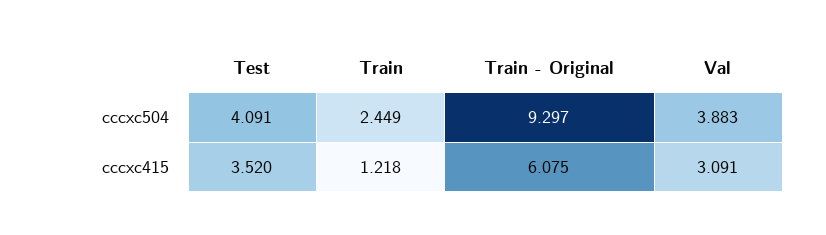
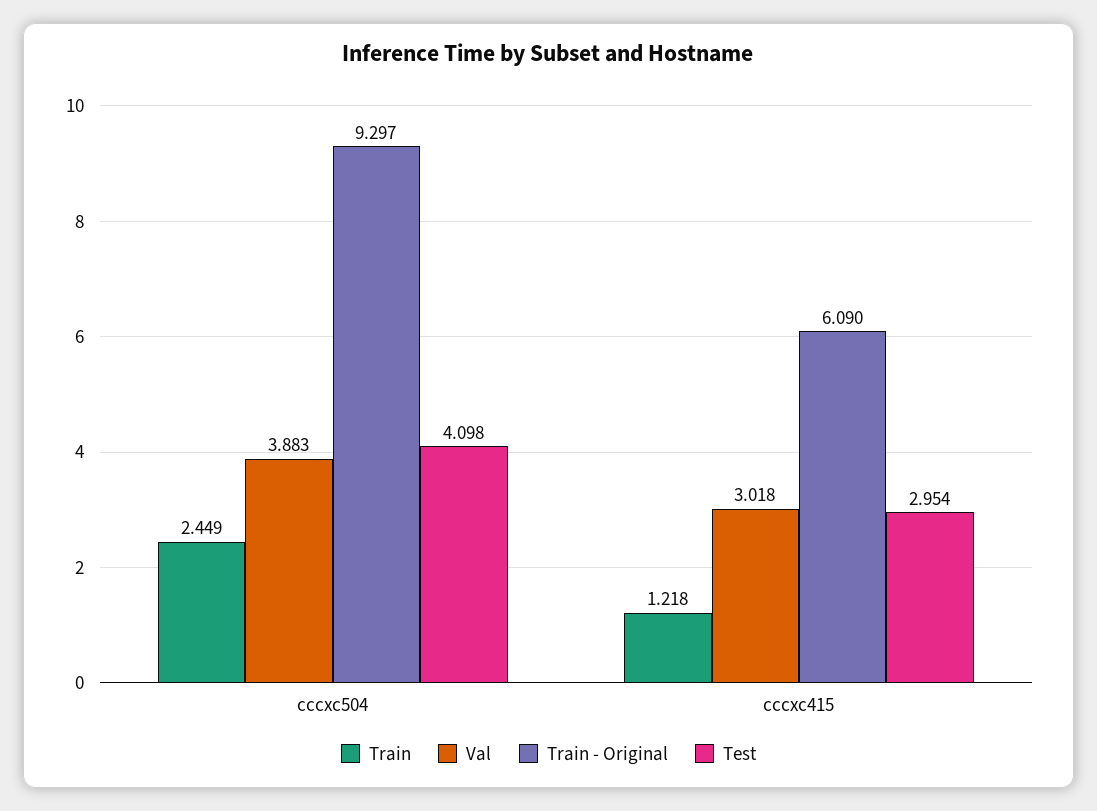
  {
    "Test": {
-     "cccxc504": 4.091,
+     "cccxc504": 4.098,
-     "cccxc415": 3.52
+     "cccxc415": 2.954
    },
    "Train": {
      "cccxc504": 2.449,
      "cccxc415": 1.218
    },
    "Train - Original": {
      "cccxc504": 9.297,
-     "cccxc415": 6.075
+     "cccxc415": 6.09
    },
    "Val": {
      "cccxc504": 3.883,
-     "cccxc415": 3.091
+     "cccxc415": 3.018
    }
  }

